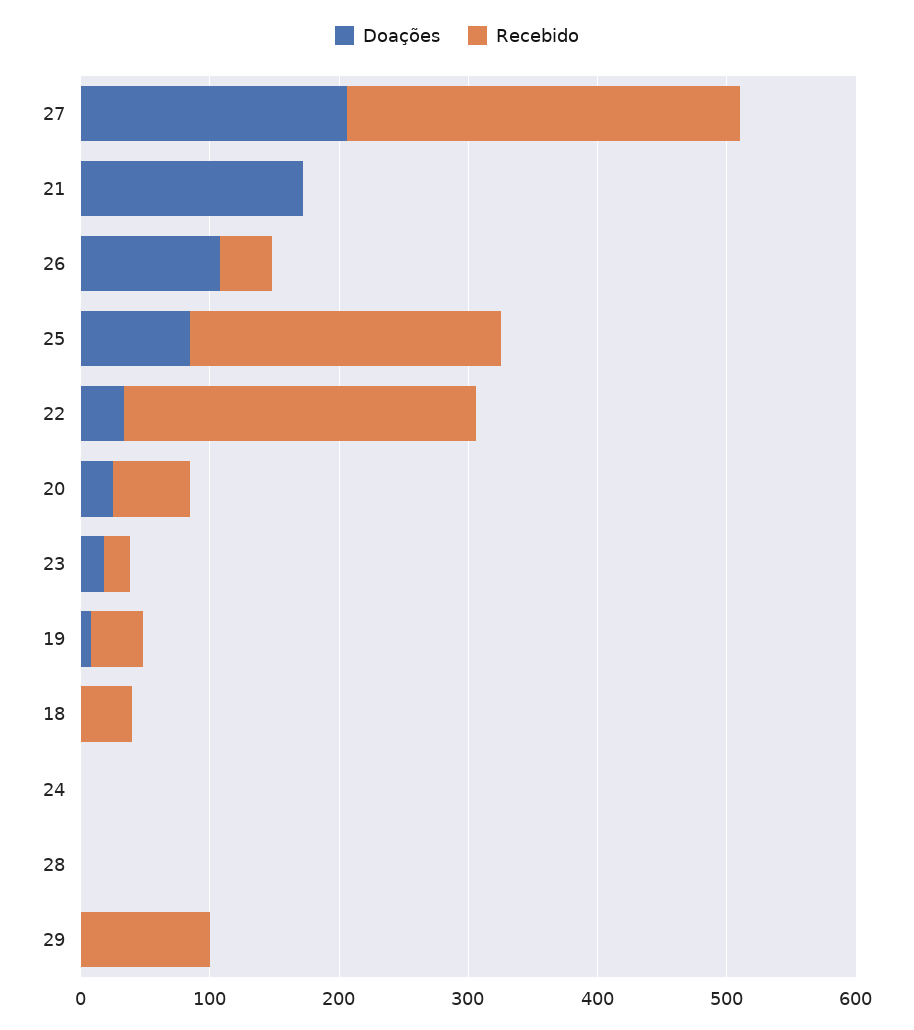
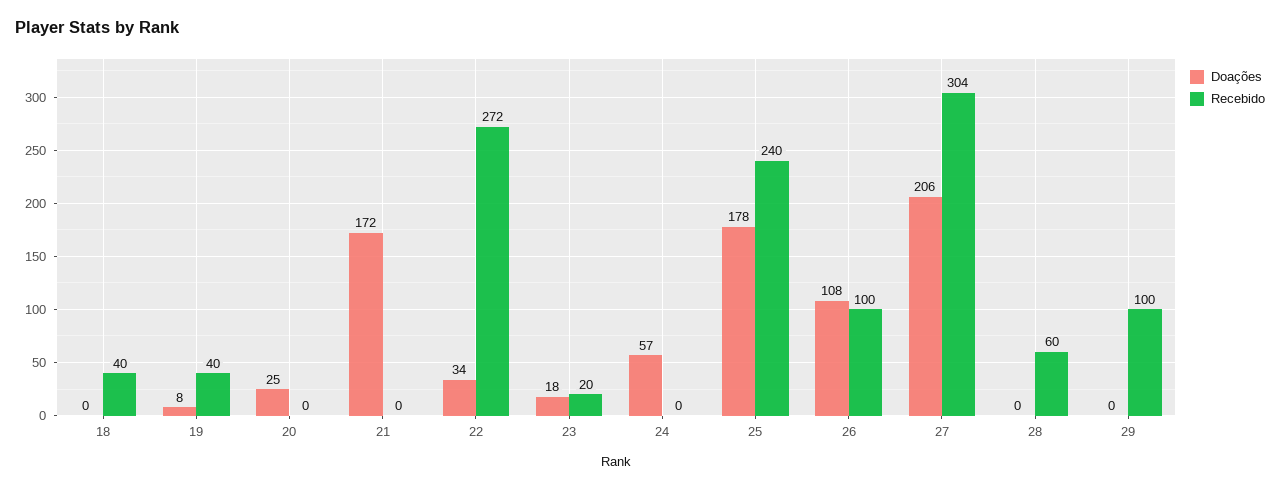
  {
    "Doações": {
      "27": 206,
      "21": 172,
      "26": 108,
-     "25": 80,
+     "25": 178,
      "22": 34,
      "20": 25,
      "23": 18,
      "19": 8,
      "18": 0,
-     "24": 0,
+     "24": 57,
      "28": 0,
      "29": 0
    },
    "Recebido": {
      "27": 304,
      "21": 0,
-     "26": 40,
+     "26": 100,
      "25": 240,
      "22": 272,
-     "20": 60,
+     "20": 0,
      "23": 20,
      "19": 40,
      "18": 40,
      "24": 0,
-     "28": 0,
+     "28": 60,
      "29": 100
    }
  }

